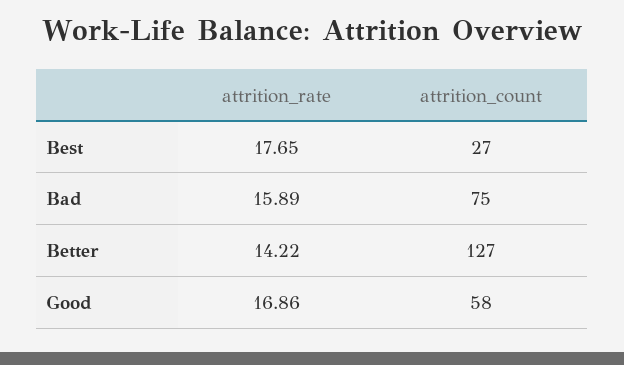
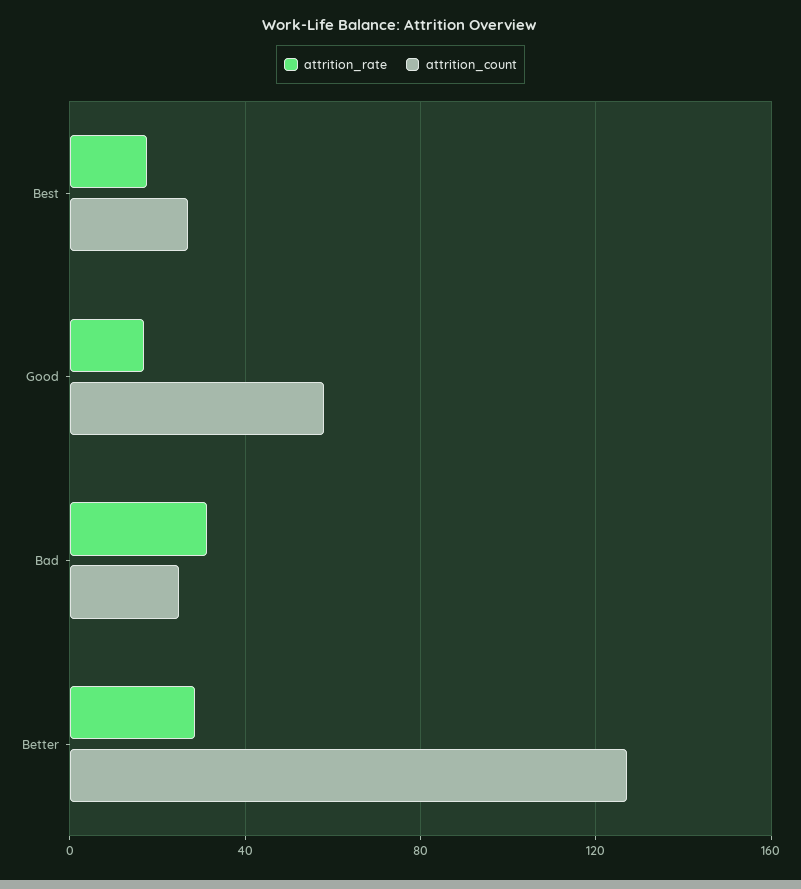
  {
    "attrition_rate": {
      "Best": 17.65,
-     "Bad": 15.89,
+     "Bad": 30,
-     "Better": 14.22,
+     "Better": 30,
      "Good": 16.86
    },
    "attrition_count": {
      "Best": 27,
-     "Bad": 75,
+     "Bad": 25,
      "Better": 127,
      "Good": 58
    }
  }

